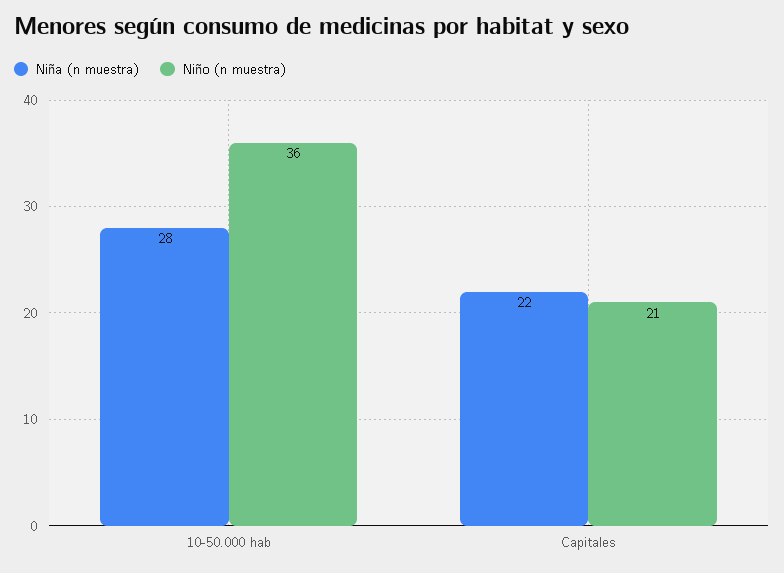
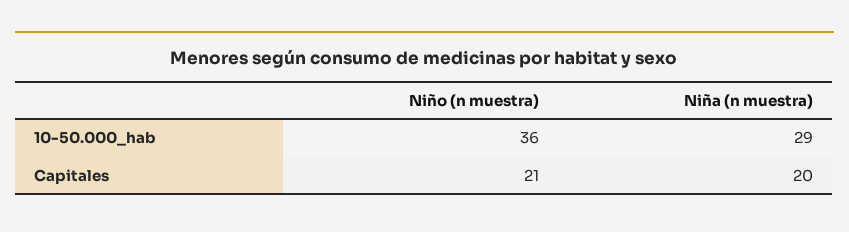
  {
    "Niña (n muestra)": {
-     "10-50.000 hab": 28,
+     "10-50.000 hab": 29,
-     "Capitales": 22
+     "Capitales": 20
    },
    "Niño (n muestra)": {
      "10-50.000 hab": 36,
      "Capitales": 21
    }
  }

